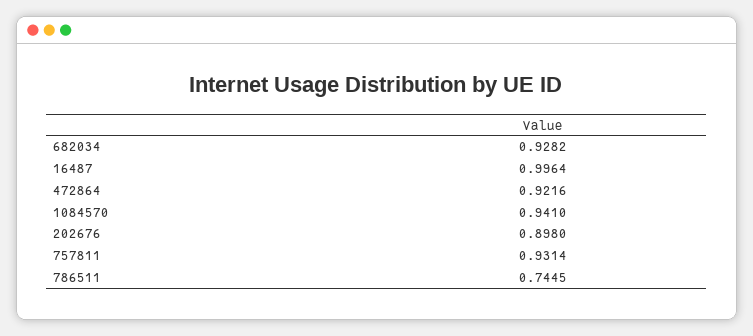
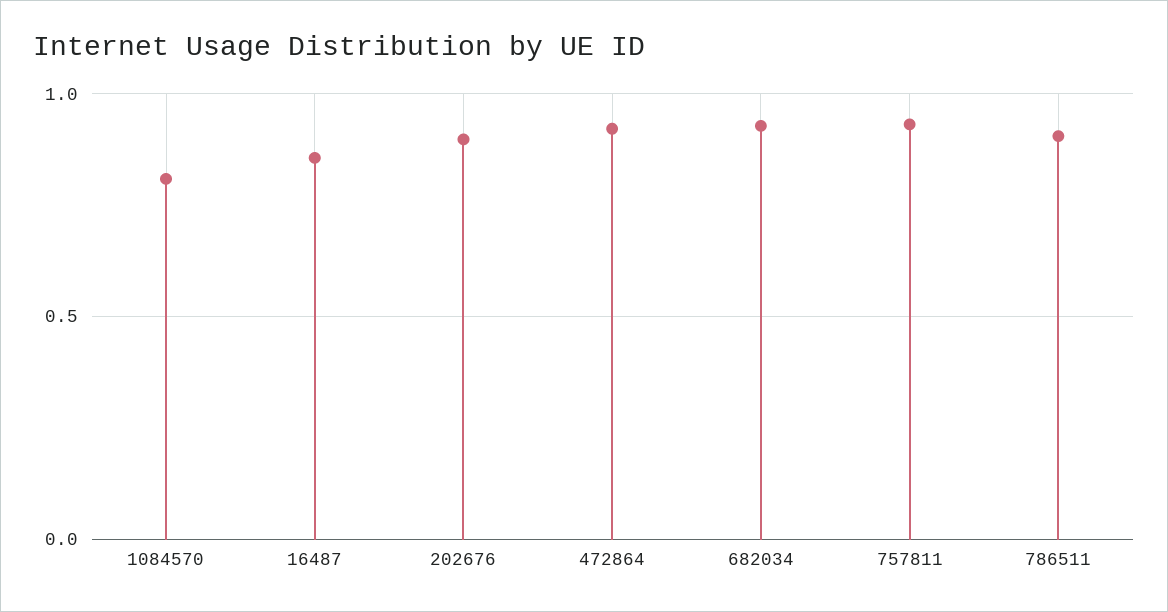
  {
    "682034": 0.9282,
-   "16487": 0.9964,
+   "16487": 0.85,
    "472864": 0.9216,
-   "1084570": 0.941,
+   "1084570": 0.8,
    "202676": 0.898,
    "757811": 0.9314,
-   "786511": 0.7445
+   "786511": 0.9
  }

